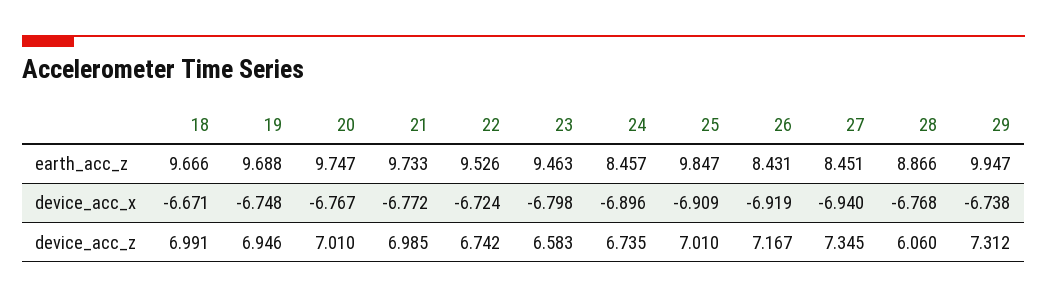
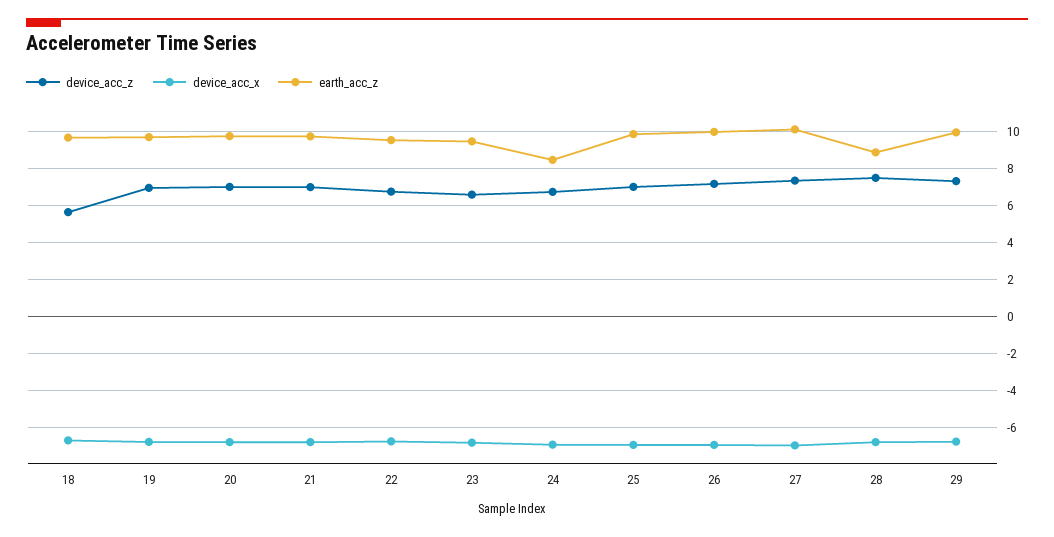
  {
    "earth_acc_z": {
      "18": 9.666,
      "19": 9.688,
      "20": 9.747,
      "21": 9.733,
      "22": 9.526,
      "23": 9.463,
      "24": 8.457,
      "25": 9.847,
-     "26": 8.431,
+     "26": 10,
-     "27": 8.451,
+     "27": 10,
      "28": 8.866,
      "29": 9.947
    },
    "device_acc_x": {
      "18": -6.671,
      "19": -6.748,
      "20": -6.767,
      "21": -6.772,
      "22": -6.724,
      "23": -6.798,
      "24": -6.896,
      "25": -6.909,
      "26": -6.919,
      "27": -6.94,
      "28": -6.768,
      "29": -6.738
    },
    "device_acc_z": {
-     "18": 6.991,
+     "18": 5.5,
      "19": 6.946,
      "20": 7.01,
      "21": 6.985,
      "22": 6.742,
      "23": 6.583,
      "24": 6.735,
      "25": 7.01,
      "26": 7.167,
      "27": 7.345,
-     "28": 6.06,
+     "28": 7.5,
      "29": 7.312
    }
  }

